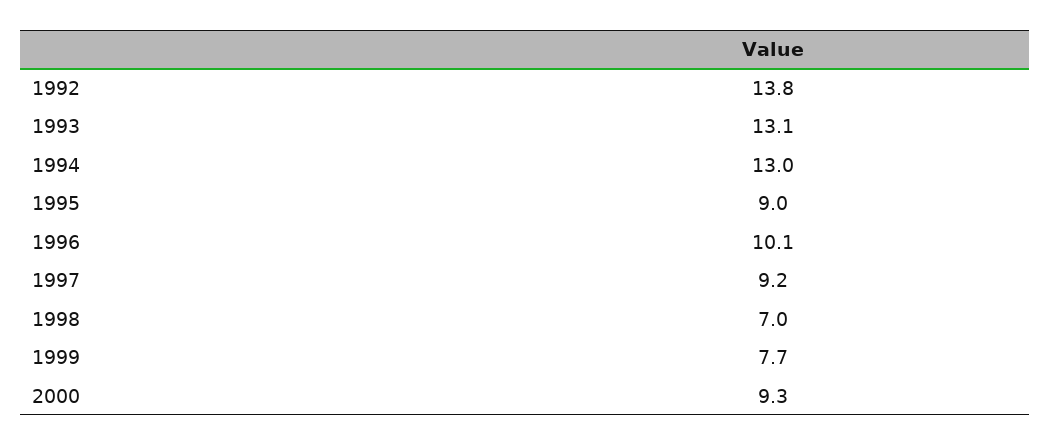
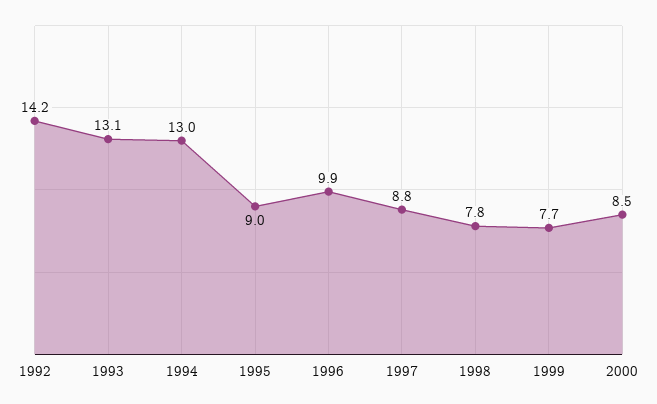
  {
-   "1992": 13.8,
+   "1992": 14.2,
    "1993": 13.1,
    "1994": 13,
    "1995": 9,
-   "1996": 10.1,
+   "1996": 9.9,
-   "1997": 9.2,
+   "1997": 8.8,
-   "1998": 7,
+   "1998": 7.8,
    "1999": 7.7,
-   "2000": 9.3
+   "2000": 8.5
  }

